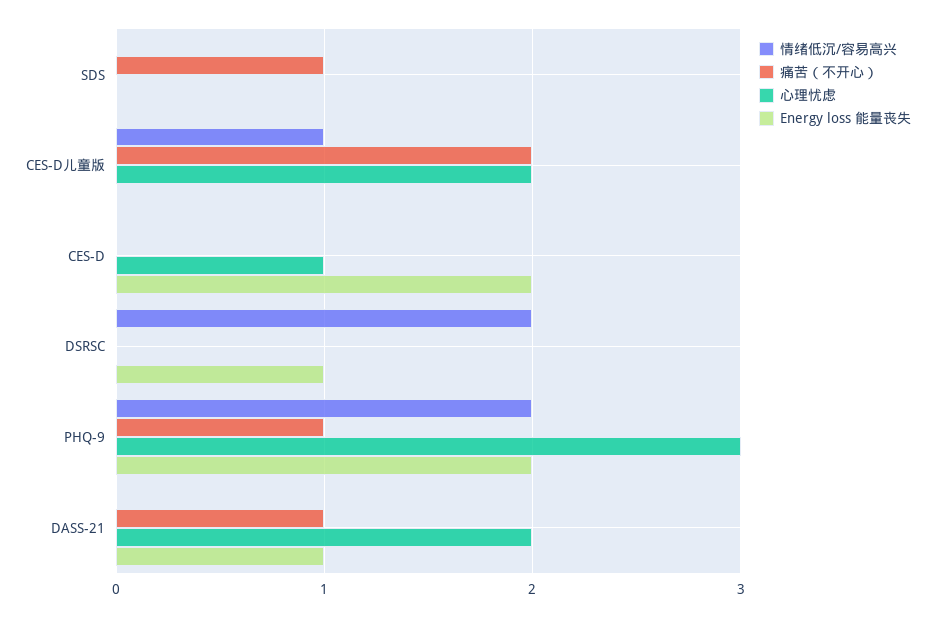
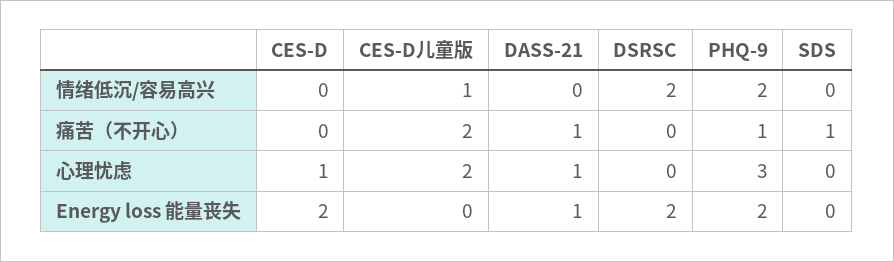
  {
    "情绪低沉/容易高兴": {
      "SDS": 0,
      "CES-D儿童版": 1,
      "CES-D": 0,
      "DSRSC": 2,
      "PHQ-9": 2,
      "DASS-21": 0
    },
    "痛苦（不开心）": {
      "SDS": 1,
      "CES-D儿童版": 2,
      "CES-D": 0,
      "DSRSC": 0,
      "PHQ-9": 1,
      "DASS-21": 1
    },
    "心理忧虑": {
      "SDS": 0,
      "CES-D儿童版": 2,
      "CES-D": 1,
      "DSRSC": 0,
      "PHQ-9": 3,
-     "DASS-21": 2
+     "DASS-21": 1
    },
    "Energy loss 能量丧失": {
      "SDS": 0,
      "CES-D儿童版": 0,
      "CES-D": 2,
-     "DSRSC": 1,
+     "DSRSC": 2,
      "PHQ-9": 2,
      "DASS-21": 1
    }
  }

